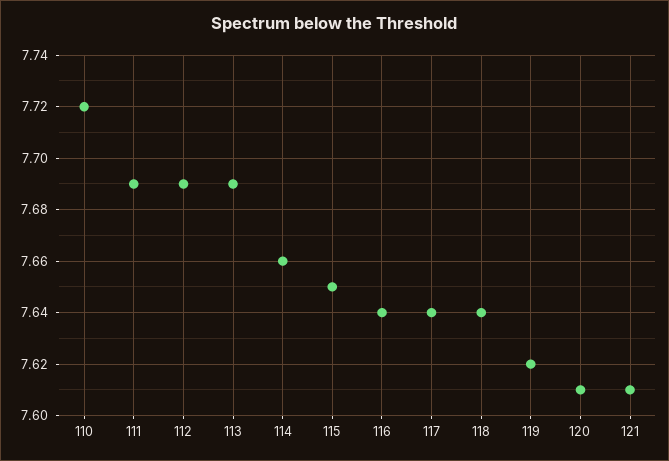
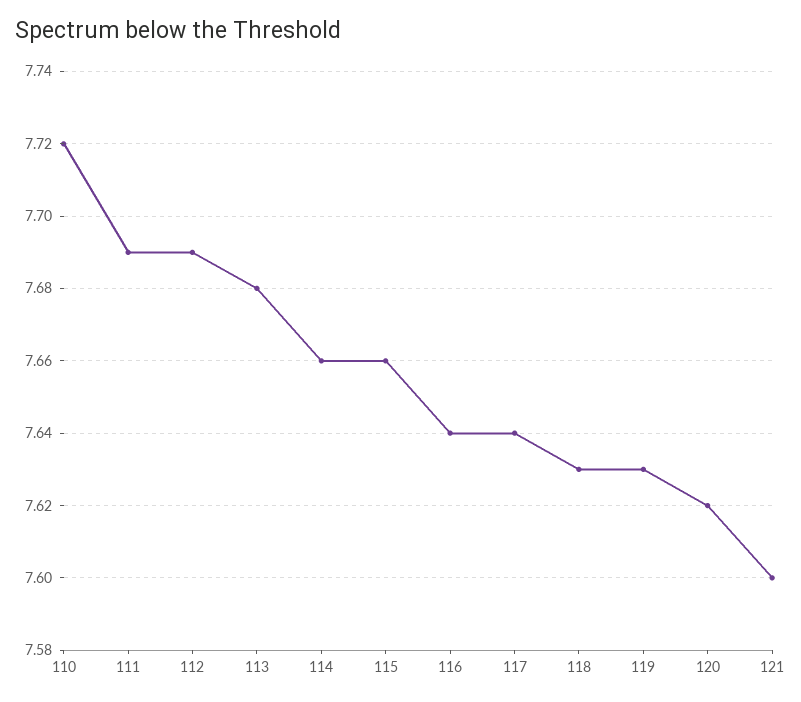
  {
    "110": 7.72,
    "111": 7.69,
    "112": 7.69,
-   "113": 7.69,
+   "113": 7.68,
    "114": 7.66,
-   "115": 7.65,
+   "115": 7.66,
    "116": 7.64,
    "117": 7.64,
-   "118": 7.64,
+   "118": 7.63,
-   "119": 7.62,
+   "119": 7.63,
-   "120": 7.61,
+   "120": 7.62,
-   "121": 7.61
+   "121": 7.6
  }

